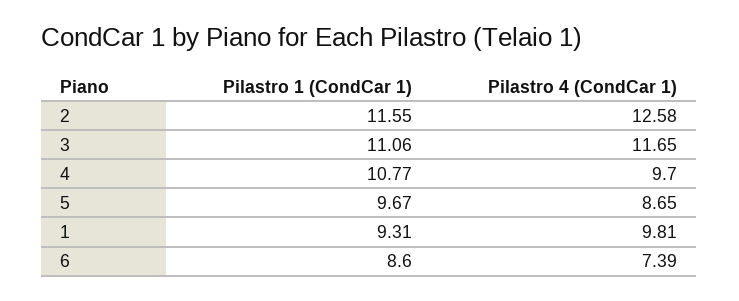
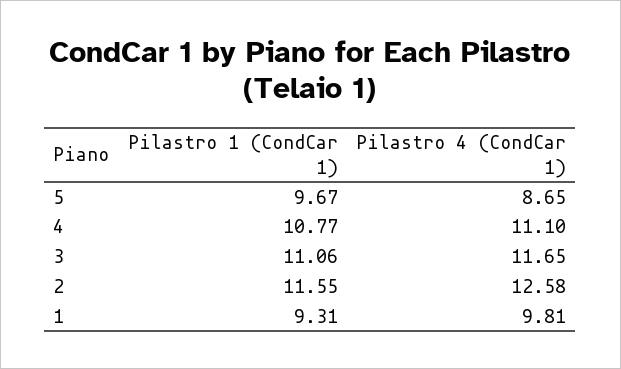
  {
    "Pilastro 1 (CondCar 1)": {
      "2": 11.55,
      "3": 11.06,
      "4": 10.77,
      "5": 9.67,
-     "1": 9.31,
+     "1": 9.31
-     "6": 8.6
    },
    "Pilastro 4 (CondCar 1)": {
      "2": 12.58,
      "3": 11.65,
-     "4": 9.7,
+     "4": 11.1,
      "5": 8.65,
-     "1": 9.81,
+     "1": 9.81
-     "6": 7.39
    }
  }

